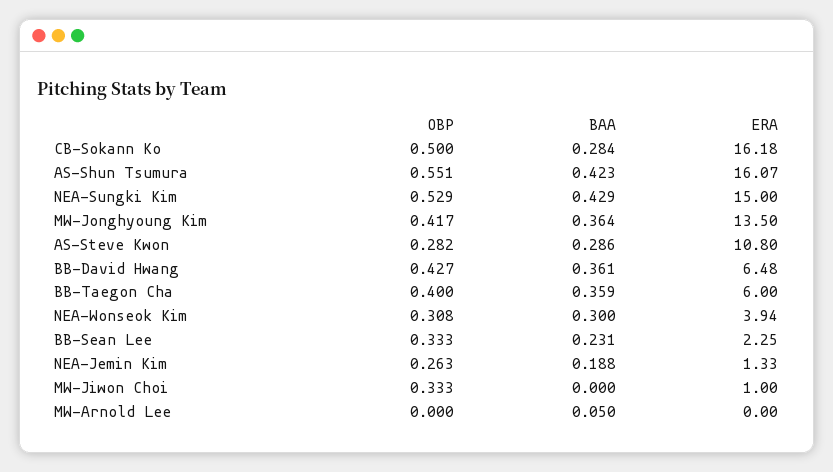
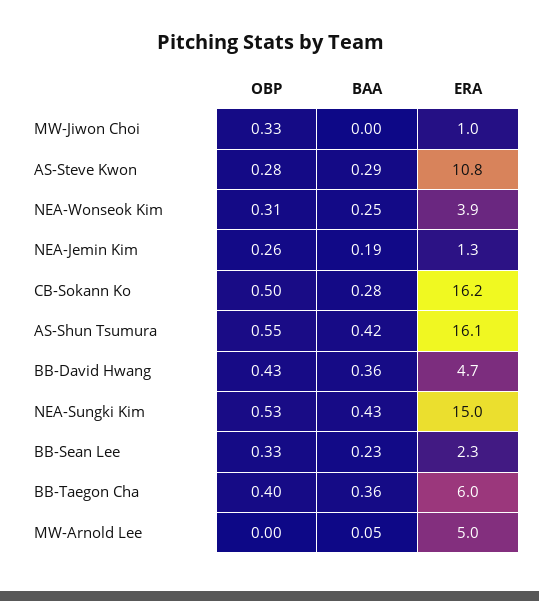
  {
    "OBP": {
      "CB-Sokann Ko": 0.5,
      "AS-Shun Tsumura": 0.551,
      "NEA-Sungki Kim": 0.529,
-     "MW-Jonghyoung Kim": 0.417,
      "AS-Steve Kwon": 0.282,
      "BB-David Hwang": 0.427,
      "BB-Taegon Cha": 0.4,
      "NEA-Wonseok Kim": 0.308,
      "BB-Sean Lee": 0.333,
      "NEA-Jemin Kim": 0.263,
      "MW-Jiwon Choi": 0.333,
      "MW-Arnold Lee": 0
    },
    "BAA": {
      "CB-Sokann Ko": 0.284,
      "AS-Shun Tsumura": 0.423,
      "NEA-Sungki Kim": 0.429,
-     "MW-Jonghyoung Kim": 0.364,
      "AS-Steve Kwon": 0.286,
      "BB-David Hwang": 0.361,
      "BB-Taegon Cha": 0.359,
-     "NEA-Wonseok Kim": 0.3,
+     "NEA-Wonseok Kim": 0.25,
      "BB-Sean Lee": 0.231,
      "NEA-Jemin Kim": 0.188,
      "MW-Jiwon Choi": 0,
      "MW-Arnold Lee": 0.05
    },
    "ERA": {
      "CB-Sokann Ko": 16.18,
      "AS-Shun Tsumura": 16.07,
      "NEA-Sungki Kim": 15,
-     "MW-Jonghyoung Kim": 13.5,
      "AS-Steve Kwon": 10.8,
-     "BB-David Hwang": 6.48,
+     "BB-David Hwang": 4.7,
      "BB-Taegon Cha": 6,
      "NEA-Wonseok Kim": 3.94,
      "BB-Sean Lee": 2.25,
      "NEA-Jemin Kim": 1.33,
      "MW-Jiwon Choi": 1,
-     "MW-Arnold Lee": 0
+     "MW-Arnold Lee": 5
    }
  }

